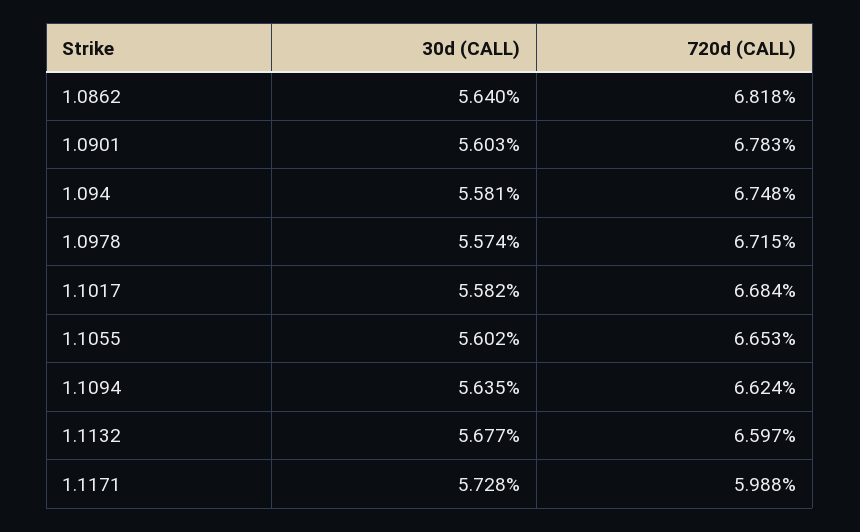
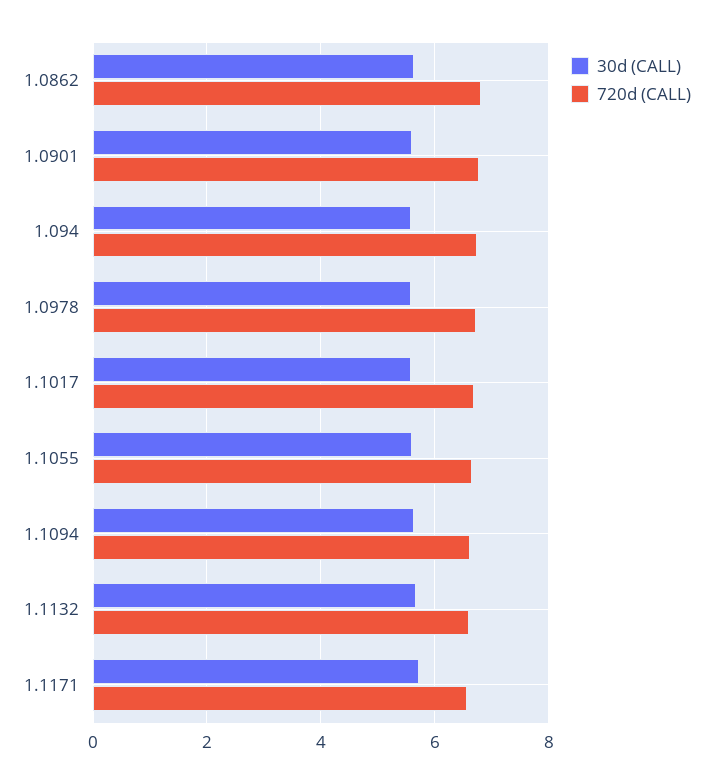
  {
    "30d (CALL)": {
      "1.0862": 5.64,
      "1.0901": 5.603,
      "1.094": 5.581,
      "1.0978": 5.574,
      "1.1017": 5.582,
      "1.1055": 5.602,
      "1.1094": 5.635,
      "1.1132": 5.677,
      "1.1171": 5.728
    },
    "720d (CALL)": {
      "1.0862": 6.818,
      "1.0901": 6.783,
      "1.094": 6.748,
      "1.0978": 6.715,
      "1.1017": 6.684,
      "1.1055": 6.653,
      "1.1094": 6.624,
      "1.1132": 6.597,
-     "1.1171": 5.988
+     "1.1171": 6.6
    }
  }

